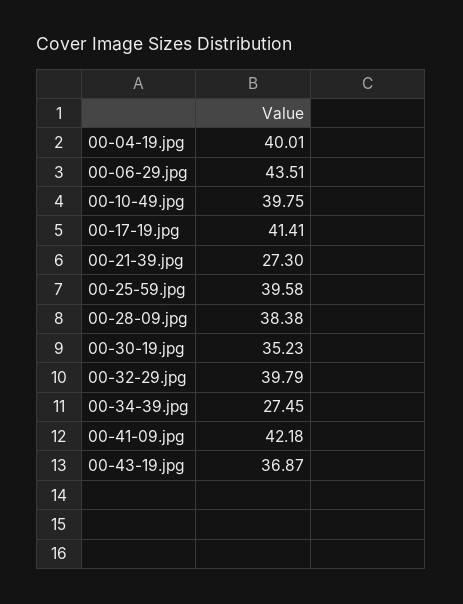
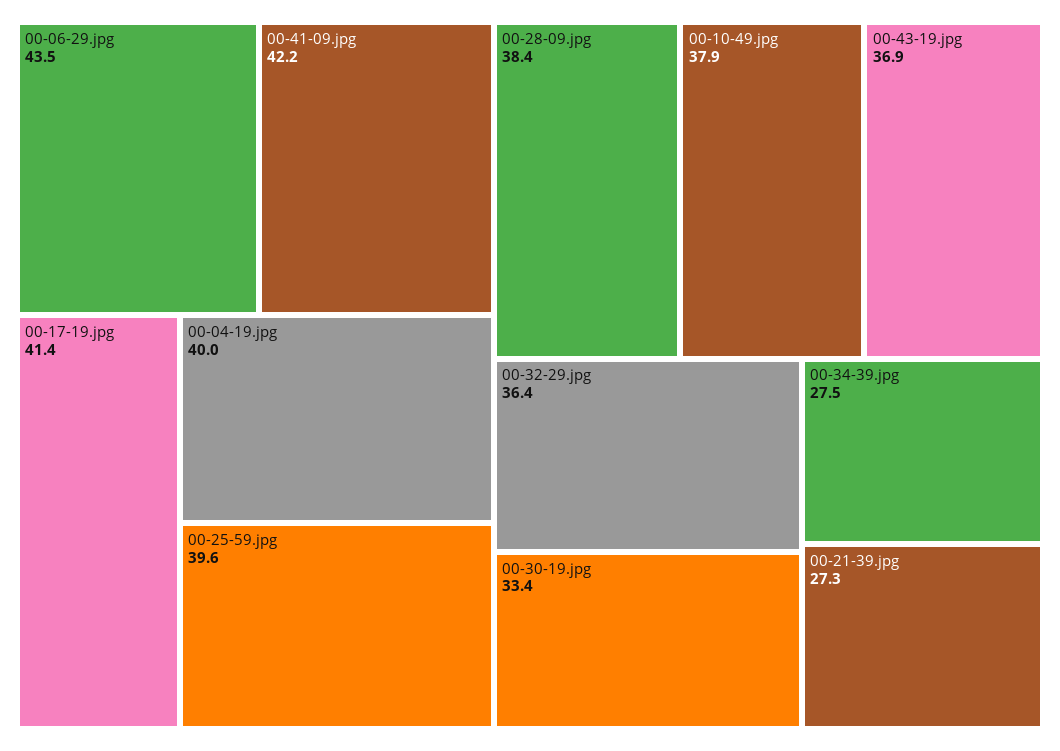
  {
    "00-04-19.jpg": 40.01,
    "00-06-29.jpg": 43.51,
-   "00-10-49.jpg": 39.75,
+   "00-10-49.jpg": 37.9,
    "00-17-19.jpg": 41.41,
    "00-21-39.jpg": 27.3,
    "00-25-59.jpg": 39.58,
    "00-28-09.jpg": 38.38,
-   "00-30-19.jpg": 35.23,
+   "00-30-19.jpg": 33.4,
-   "00-32-29.jpg": 39.79,
+   "00-32-29.jpg": 36.4,
    "00-34-39.jpg": 27.45,
    "00-41-09.jpg": 42.18,
    "00-43-19.jpg": 36.87
  }

